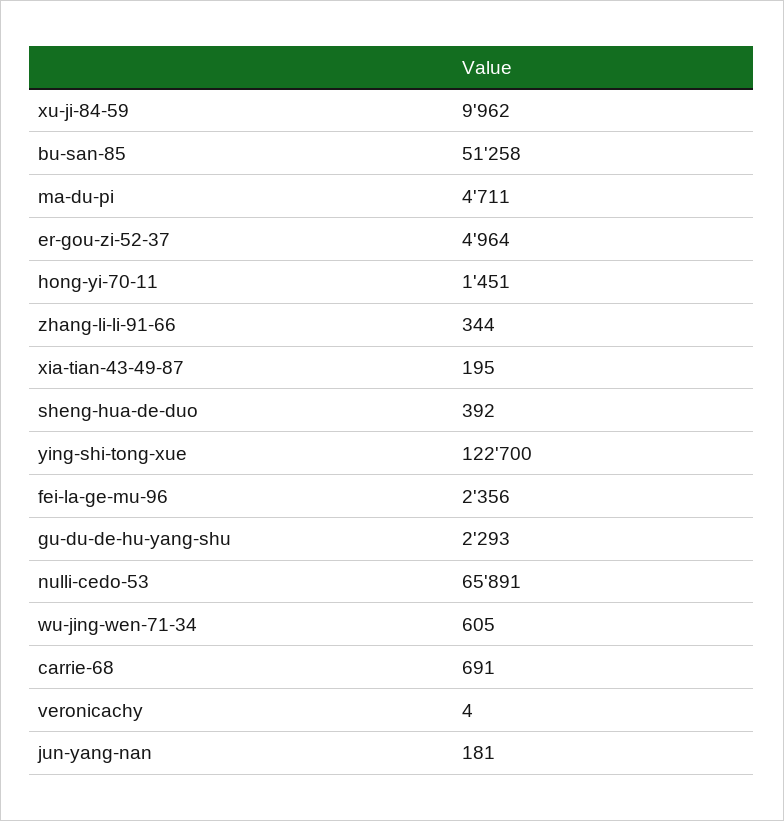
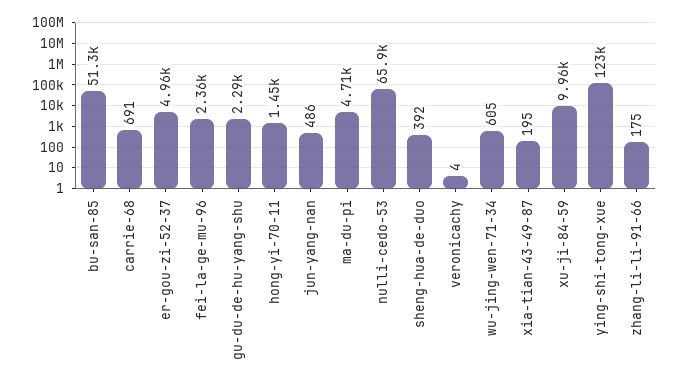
  {
    "xu-ji-84-59": 9962,
    "bu-san-85": 51258,
    "ma-du-pi": 4711,
    "er-gou-zi-52-37": 4964,
    "hong-yi-70-11": 1451,
-   "zhang-li-li-91-66": 344,
+   "zhang-li-li-91-66": 175,
    "xia-tian-43-49-87": 195,
    "sheng-hua-de-duo": 392,
    "ying-shi-tong-xue": 122700,
    "fei-la-ge-mu-96": 2356,
    "gu-du-de-hu-yang-shu": 2293,
    "nulli-cedo-53": 65891,
    "wu-jing-wen-71-34": 605,
    "carrie-68": 691,
    "veronicachy": 4,
-   "jun-yang-nan": 181
+   "jun-yang-nan": 486
  }

